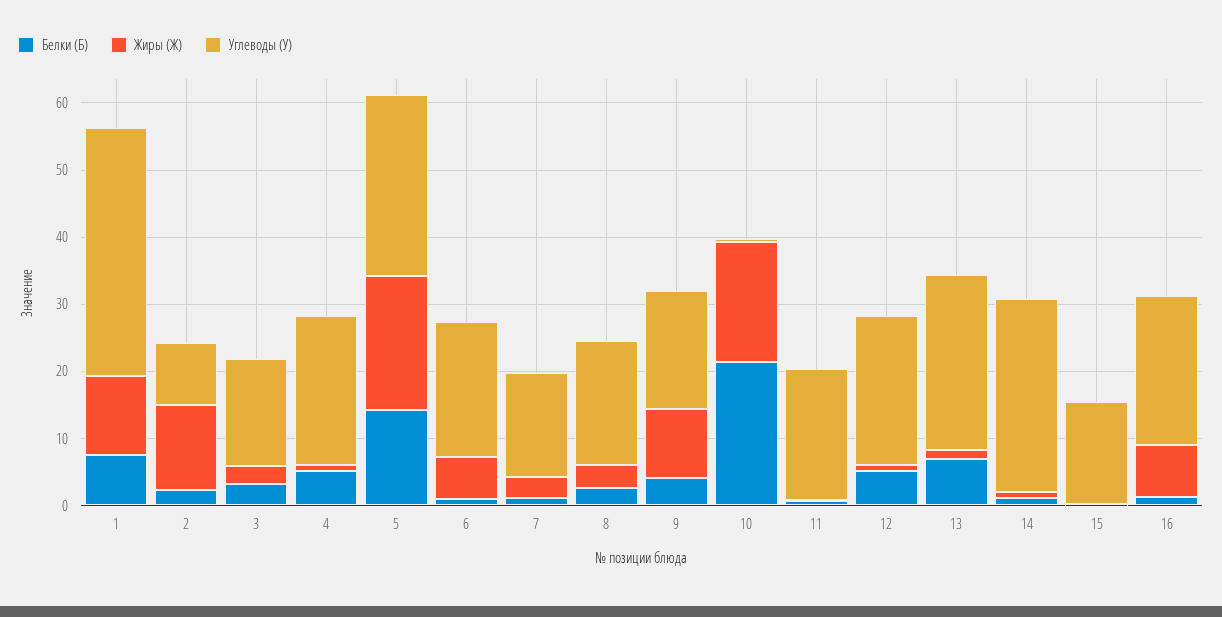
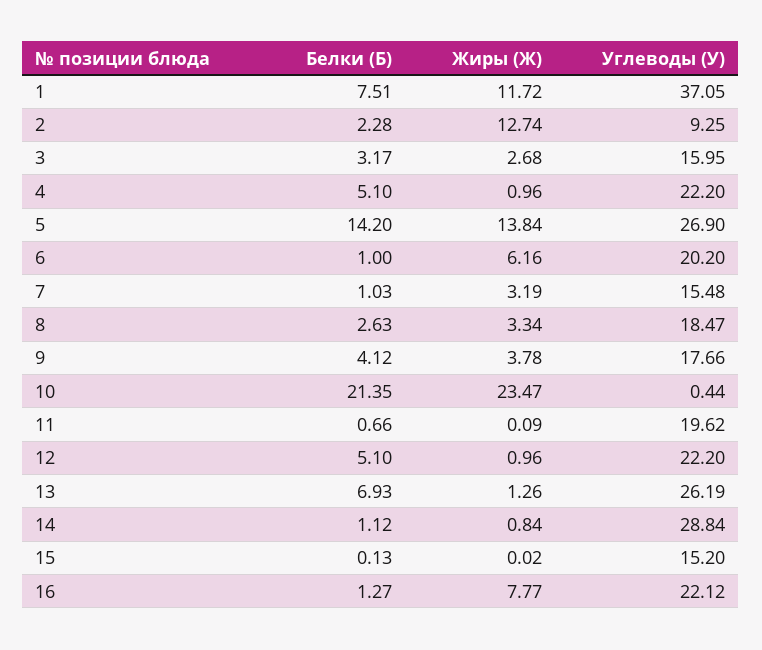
  {
    "Белки (Б)": {
      "1": 7.51,
      "2": 2.28,
      "3": 3.17,
      "4": 5.1,
      "5": 14.2,
      "6": 1,
      "7": 1.03,
      "8": 2.63,
      "9": 4.12,
      "10": 21.35,
      "11": 0.66,
      "12": 5.1,
      "13": 6.93,
      "14": 1.12,
      "15": 0.13,
      "16": 1.27
    },
    "Жиры (Ж)": {
      "1": 11.72,
      "2": 12.74,
      "3": 2.68,
      "4": 0.96,
-     "5": 20,
+     "5": 13.84,
      "6": 6.16,
      "7": 3.19,
      "8": 3.34,
-     "9": 10,
+     "9": 3.78,
-     "10": 18,
+     "10": 23.47,
      "11": 0.09,
      "12": 0.96,
      "13": 1.26,
      "14": 0.84,
      "15": 0.02,
      "16": 7.77
    },
    "Углеводы (У)": {
      "1": 37.05,
      "2": 9.25,
      "3": 15.95,
      "4": 22.2,
      "5": 26.9,
      "6": 20.2,
      "7": 15.48,
      "8": 18.47,
      "9": 17.66,
      "10": 0.44,
      "11": 19.62,
      "12": 22.2,
      "13": 26.19,
      "14": 28.84,
      "15": 15.2,
      "16": 22.12
    }
  }

